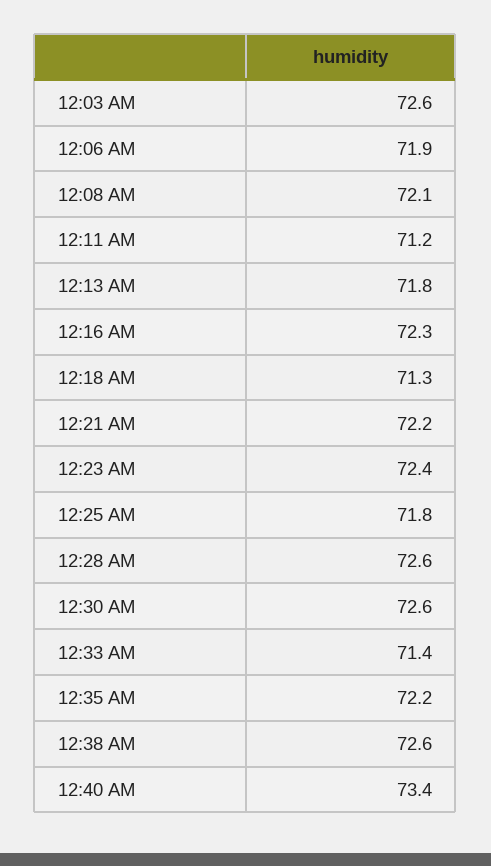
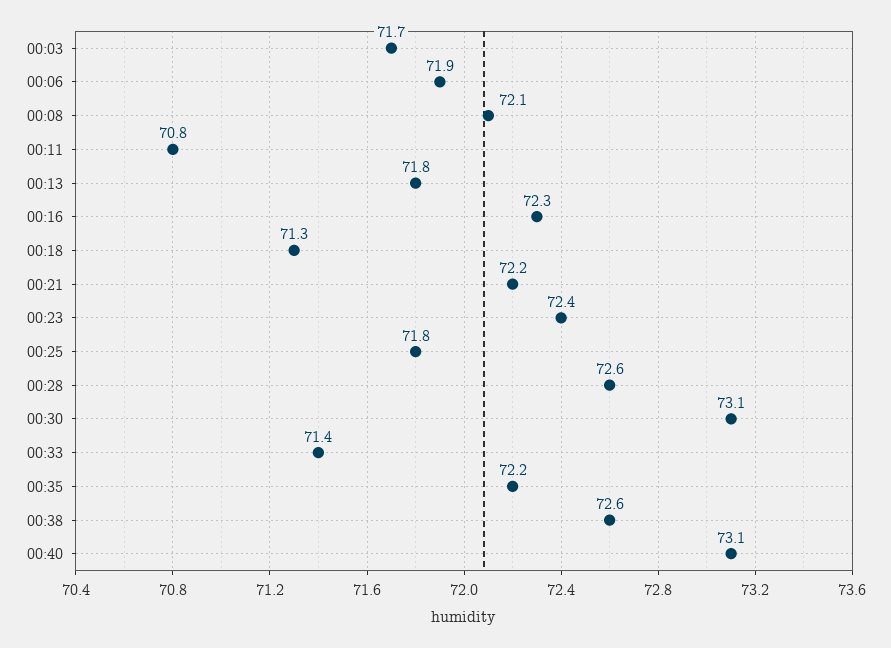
  {
-   "12:03 AM": 72.6,
+   "12:03 AM": 71.7,
    "12:06 AM": 71.9,
    "12:08 AM": 72.1,
-   "12:11 AM": 71.2,
+   "12:11 AM": 70.8,
    "12:13 AM": 71.8,
    "12:16 AM": 72.3,
    "12:18 AM": 71.3,
    "12:21 AM": 72.2,
    "12:23 AM": 72.4,
    "12:25 AM": 71.8,
    "12:28 AM": 72.6,
-   "12:30 AM": 72.6,
+   "12:30 AM": 73.1,
    "12:33 AM": 71.4,
    "12:35 AM": 72.2,
    "12:38 AM": 72.6,
-   "12:40 AM": 73.4
+   "12:40 AM": 73.1
  }

